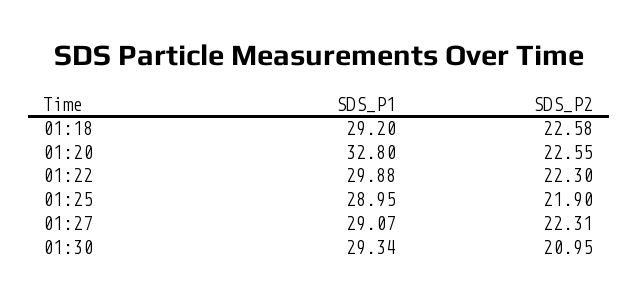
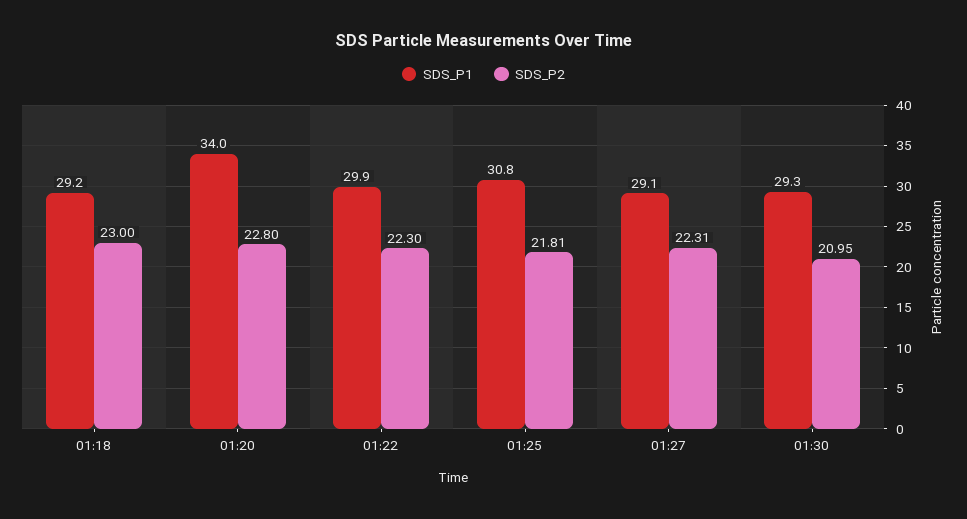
  {
    "SDS_P1": {
      "01:18": 29.2,
-     "01:20": 32.8,
+     "01:20": 34,
      "01:22": 29.88,
-     "01:25": 28.95,
+     "01:25": 30.8,
      "01:27": 29.07,
      "01:30": 29.34
    },
    "SDS_P2": {
-     "01:18": 22.58,
+     "01:18": 23,
-     "01:20": 22.55,
+     "01:20": 22.8,
      "01:22": 22.3,
-     "01:25": 21.9,
+     "01:25": 21.81,
      "01:27": 22.31,
      "01:30": 20.95
    }
  }

